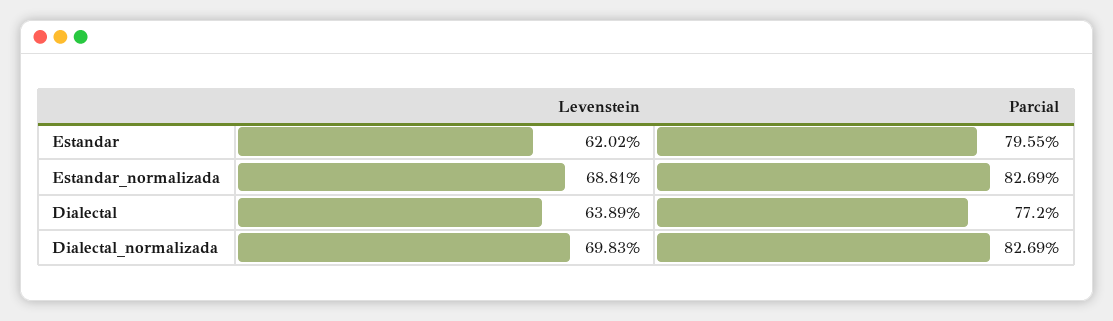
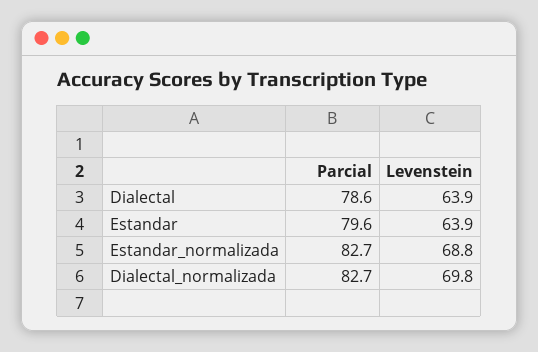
  {
    "Levenstein": {
-     "Estandar": 62.02,
+     "Estandar": 63.9,
      "Estandar_normalizada": 68.81,
      "Dialectal": 63.89,
      "Dialectal_normalizada": 69.83
    },
    "Parcial": {
      "Estandar": 79.55,
      "Estandar_normalizada": 82.69,
-     "Dialectal": 77.2,
+     "Dialectal": 78.6,
      "Dialectal_normalizada": 82.69
    }
  }

